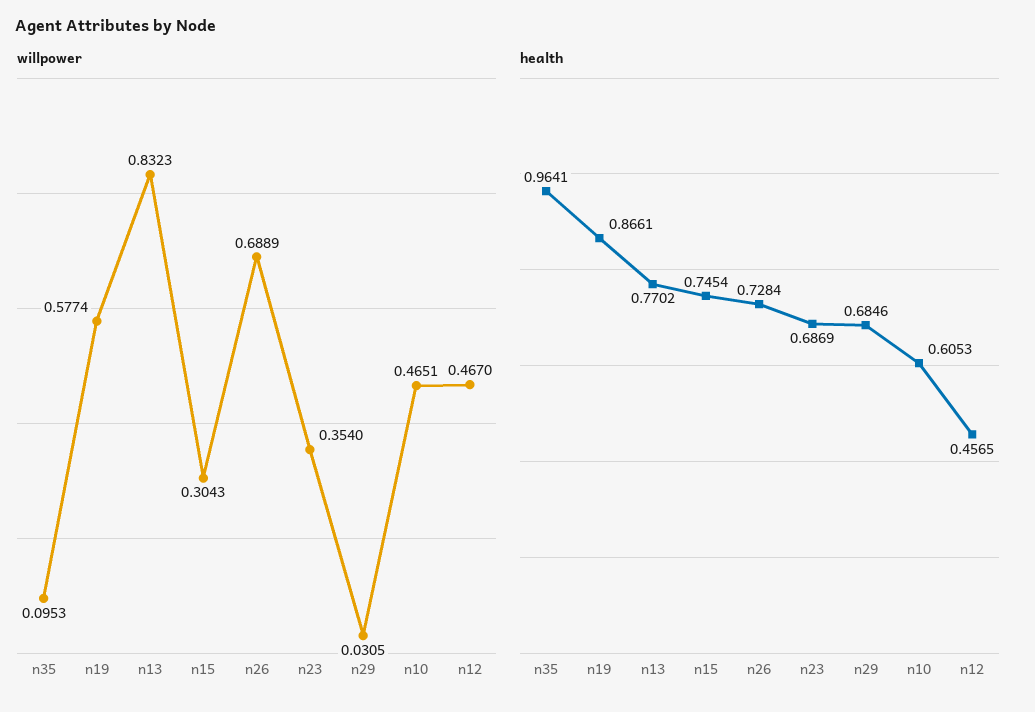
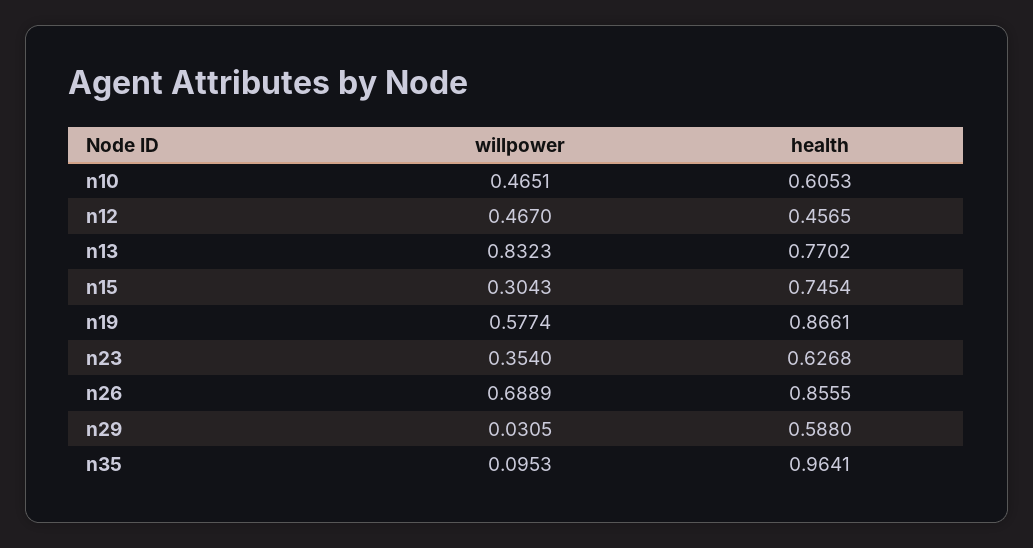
  {
    "willpower": {
      "n35": 0.0953,
      "n19": 0.5774,
      "n13": 0.8323,
      "n15": 0.3043,
      "n26": 0.6889,
      "n23": 0.354,
      "n29": 0.0305,
      "n10": 0.4651,
      "n12": 0.467
    },
    "health": {
      "n35": 0.9641,
      "n19": 0.8661,
      "n13": 0.7702,
      "n15": 0.7454,
-     "n26": 0.7284,
+     "n26": 0.8555,
-     "n23": 0.6869,
+     "n23": 0.6268,
-     "n29": 0.6846,
+     "n29": 0.588,
      "n10": 0.6053,
      "n12": 0.4565
    }
  }

